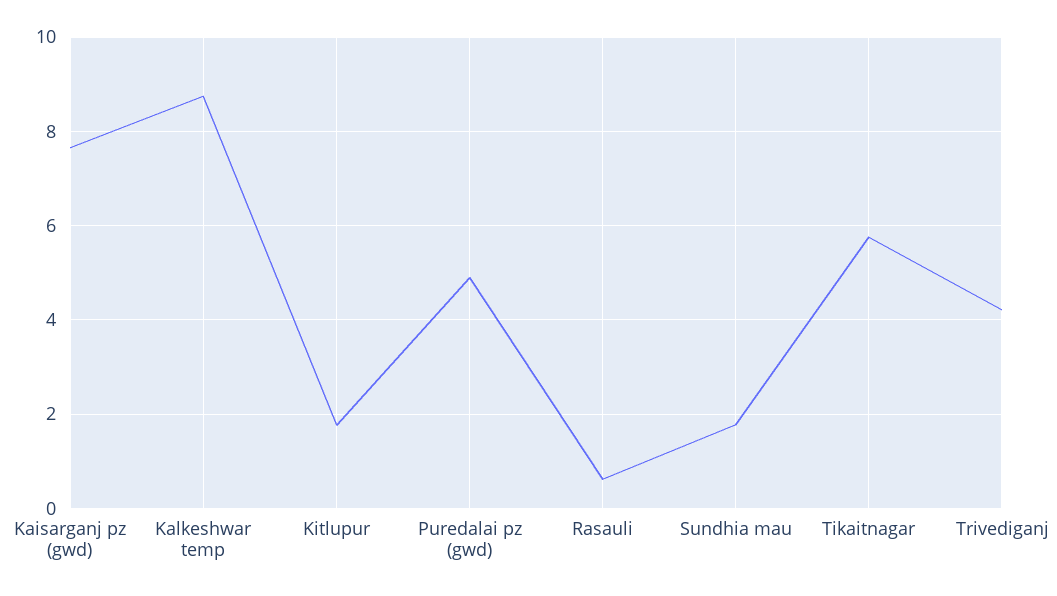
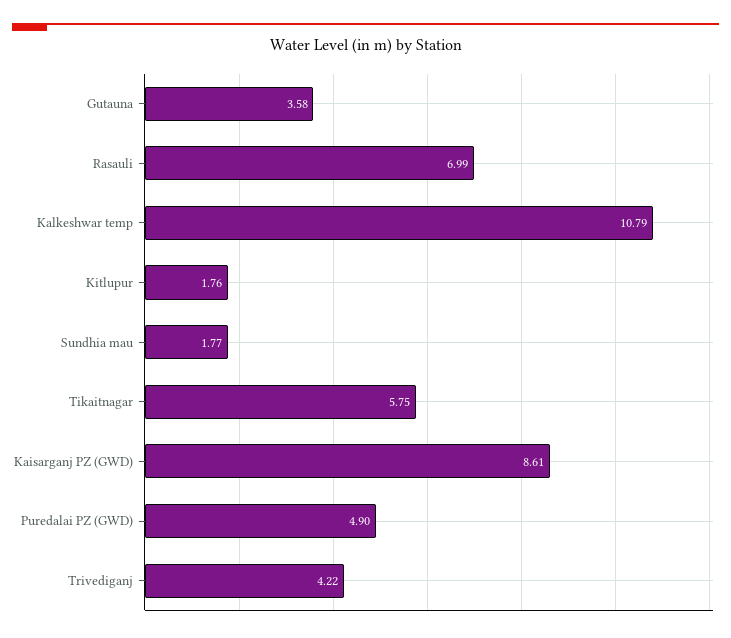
  {
-   "Kaisarganj pz (gwd)": 7.6,
+   "Kaisarganj pz (gwd)": 8.61,
-   "Kalkeshwar temp": 8.8,
+   "Kalkeshwar temp": 10.79,
    "Kitlupur": 1.76,
    "Puredalai pz (gwd)": 4.9,
-   "Rasauli": 0.6,
+   "Rasauli": 6.99,
    "Sundhia mau": 1.77,
    "Tikaitnagar": 5.75,
-   "Trivediganj": 4.22
+   "Trivediganj": 4.22,
+   "Gutauna": 3.58
  }

